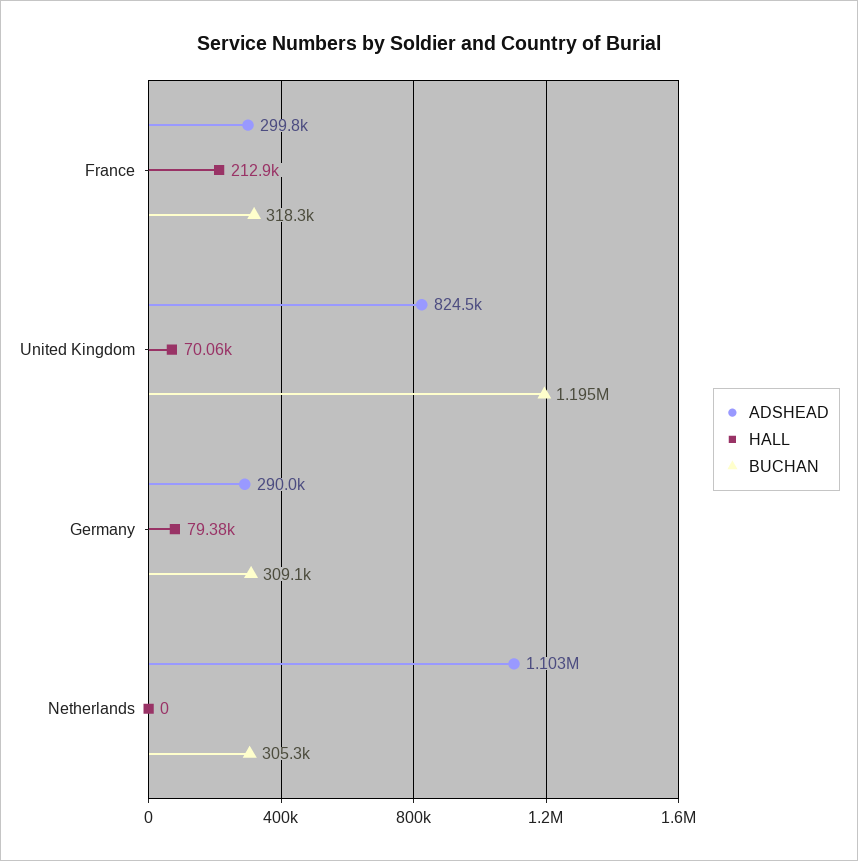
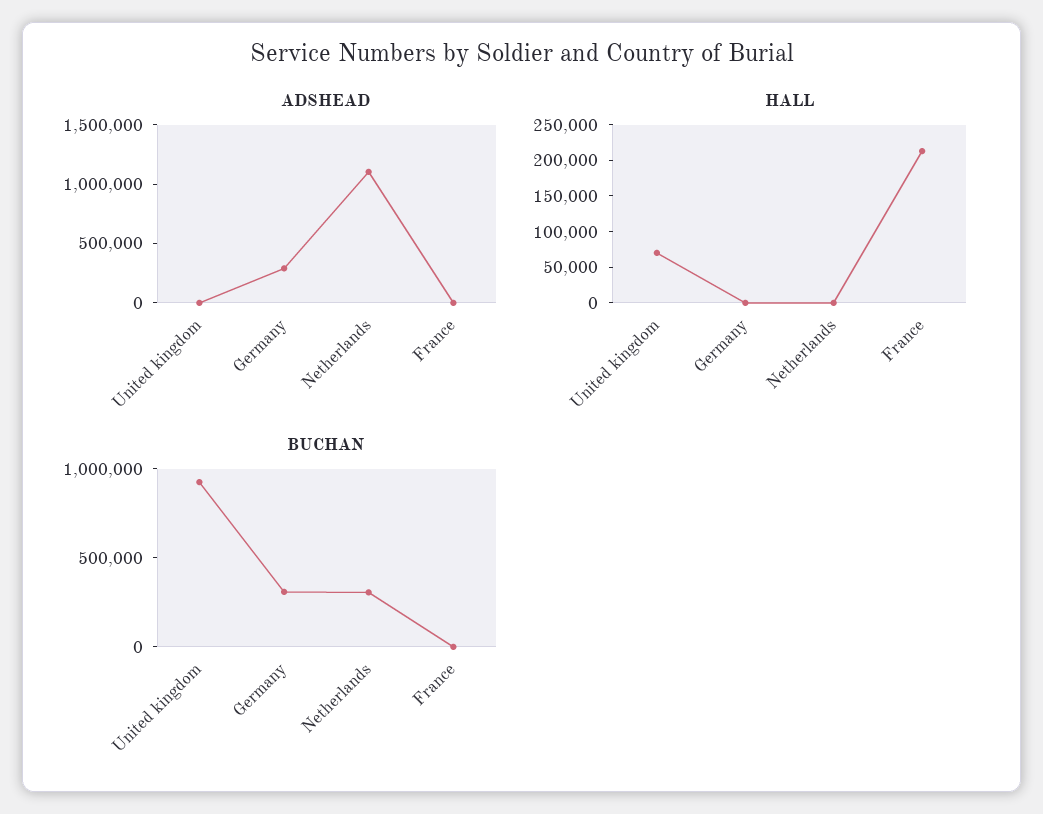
  {
    "ADSHEAD": {
-     "France": 299800,
+     "France": 0,
-     "United Kingdom": 824500,
+     "United Kingdom": 0,
      "Germany": 290000,
      "Netherlands": 1103000
    },
    "HALL": {
      "France": 212900,
      "United Kingdom": 70060,
-     "Germany": 79380,
+     "Germany": 0,
      "Netherlands": 0
    },
    "BUCHAN": {
-     "France": 318300,
+     "France": 0,
-     "United Kingdom": 1195000,
+     "United Kingdom": 900000,
      "Germany": 309100,
      "Netherlands": 305300
    }
  }

